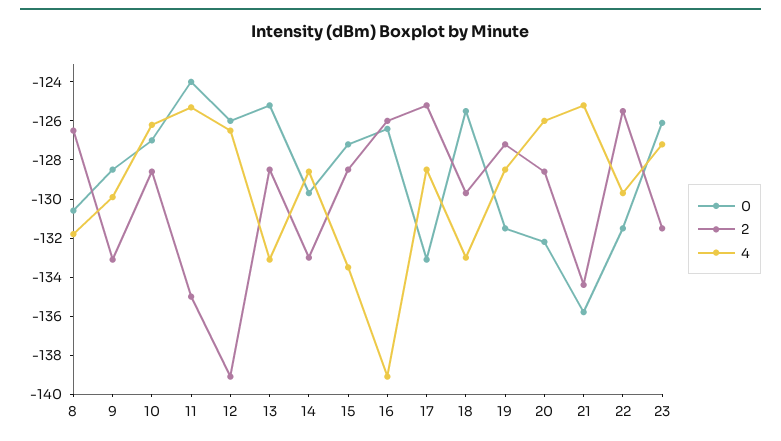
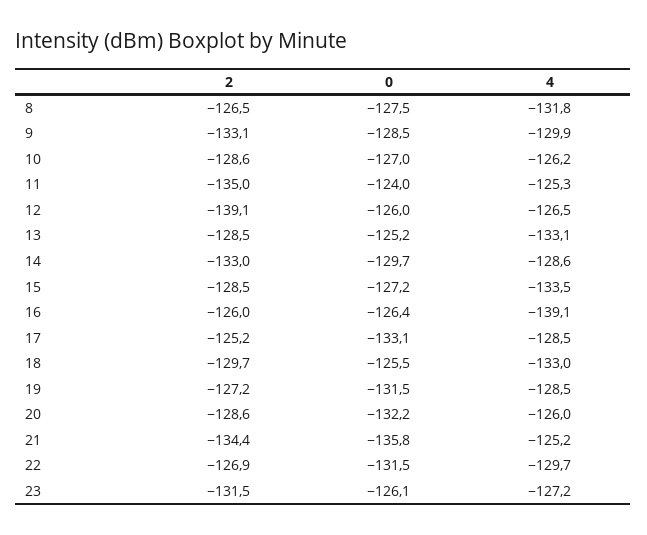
  {
    "0": {
-     "8": -130.5,
+     "8": -127.5,
      "9": -128.5,
      "10": -127,
      "11": -124,
      "12": -126,
      "13": -125.2,
      "14": -129.7,
      "15": -127.2,
      "16": -126.4,
      "17": -133.1,
      "18": -125.5,
      "19": -131.5,
      "20": -132.2,
      "21": -135.8,
      "22": -131.5,
      "23": -126.1
    },
    "2": {
      "8": -126.5,
      "9": -133.1,
      "10": -128.6,
      "11": -135,
      "12": -139.1,
      "13": -128.5,
      "14": -133,
      "15": -128.5,
      "16": -126,
      "17": -125.2,
      "18": -129.7,
      "19": -127.2,
      "20": -128.6,
      "21": -134.4,
-     "22": -125.5,
+     "22": -126.9,
      "23": -131.5
    },
    "4": {
      "8": -131.8,
      "9": -129.9,
      "10": -126.2,
      "11": -125.3,
      "12": -126.5,
      "13": -133.1,
      "14": -128.6,
      "15": -133.5,
      "16": -139.1,
      "17": -128.5,
      "18": -133,
      "19": -128.5,
      "20": -126,
      "21": -125.2,
      "22": -129.7,
      "23": -127.2
    }
  }

